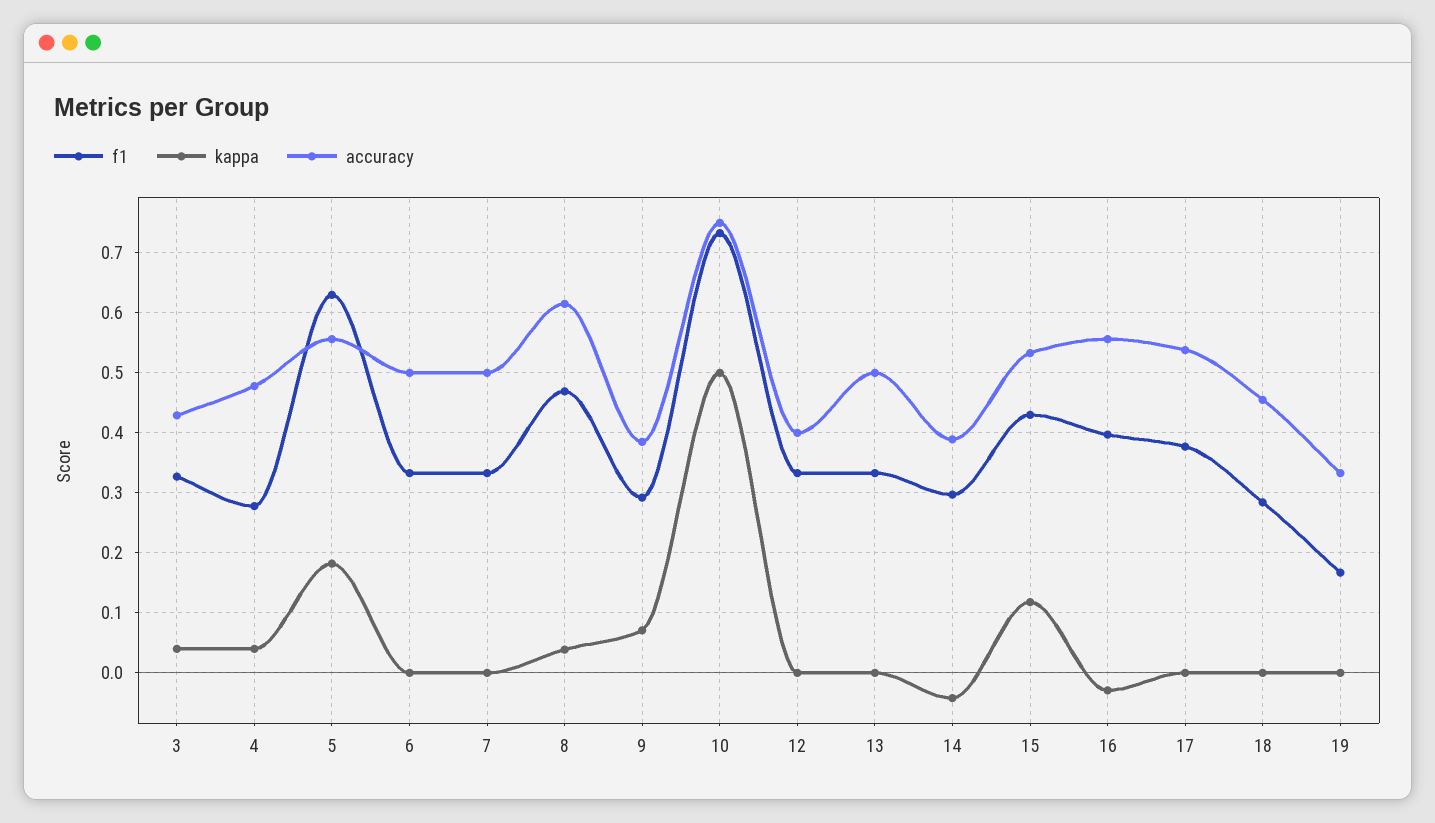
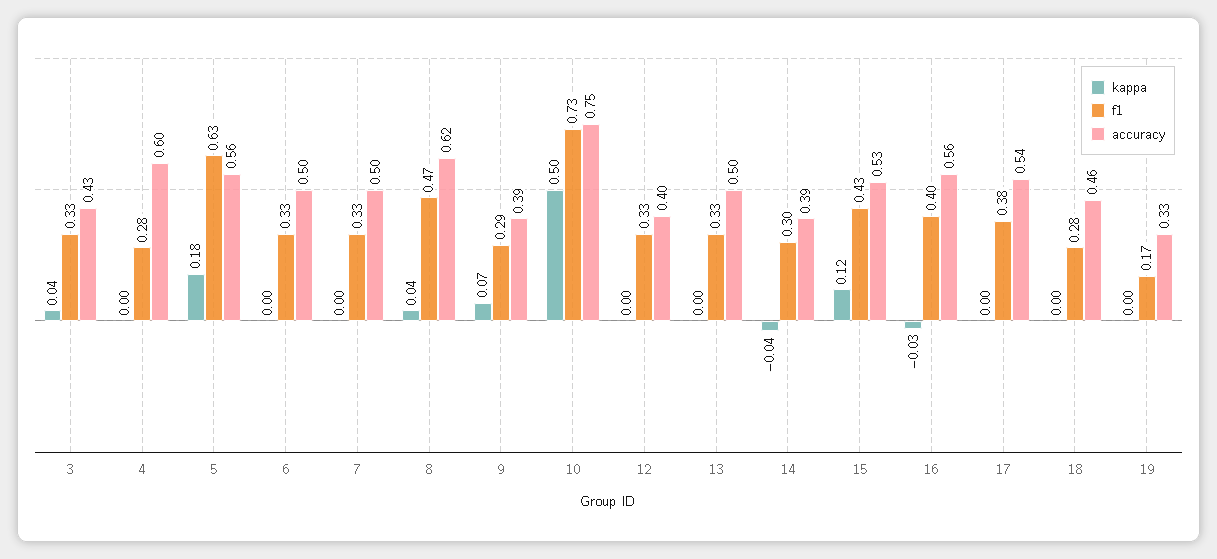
  {
    "f1": {
      "3": 0.33,
      "4": 0.28,
      "5": 0.63,
      "6": 0.33,
      "7": 0.33,
      "8": 0.47,
      "9": 0.29,
      "10": 0.73,
      "12": 0.33,
      "13": 0.33,
      "14": 0.3,
      "15": 0.43,
      "16": 0.4,
      "17": 0.38,
      "18": 0.28,
      "19": 0.17
    },
    "kappa": {
      "3": 0.04,
-     "4": 0.04,
+     "4": 0,
      "5": 0.18,
      "6": 0,
      "7": 0,
      "8": 0.04,
      "9": 0.07,
      "10": 0.5,
      "12": 0,
      "13": 0,
      "14": -0.04,
      "15": 0.12,
      "16": -0.03,
      "17": 0,
      "18": 0,
      "19": 0
    },
    "accuracy": {
      "3": 0.43,
-     "4": 0.48,
+     "4": 0.6,
      "5": 0.56,
      "6": 0.5,
      "7": 0.5,
      "8": 0.62,
      "9": 0.39,
      "10": 0.75,
      "12": 0.4,
      "13": 0.5,
      "14": 0.39,
      "15": 0.53,
      "16": 0.56,
      "17": 0.54,
      "18": 0.46,
      "19": 0.33
    }
  }

